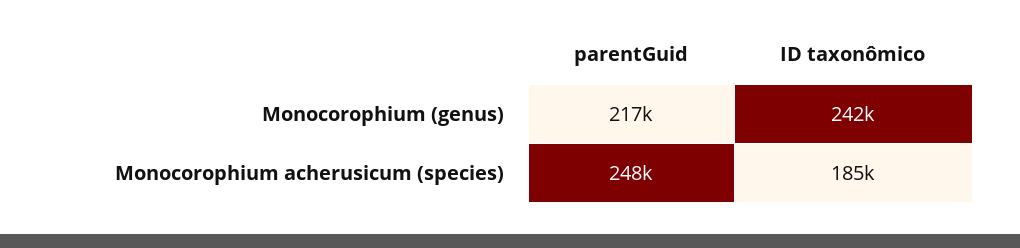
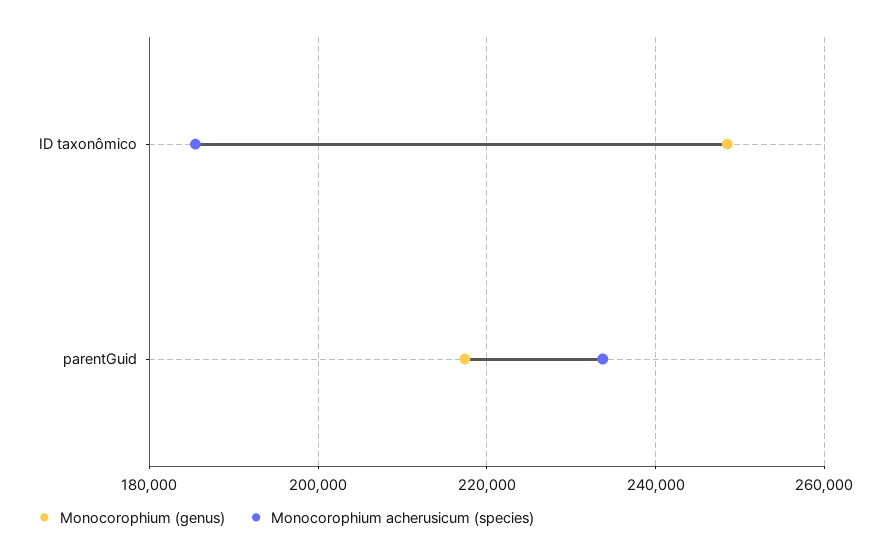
  {
    "Monocorophium (genus)": {
      "parentGuid": 217000,
-     "ID taxonômico": 242000
+     "ID taxonômico": 248000
    },
    "Monocorophium acherusicum (species)": {
-     "parentGuid": 248000,
+     "parentGuid": 234000,
      "ID taxonômico": 185000
    }
  }

